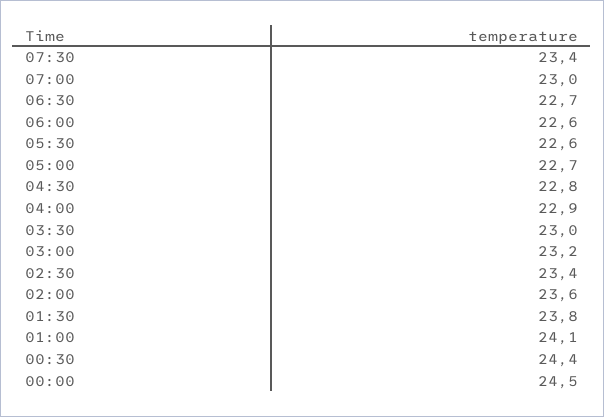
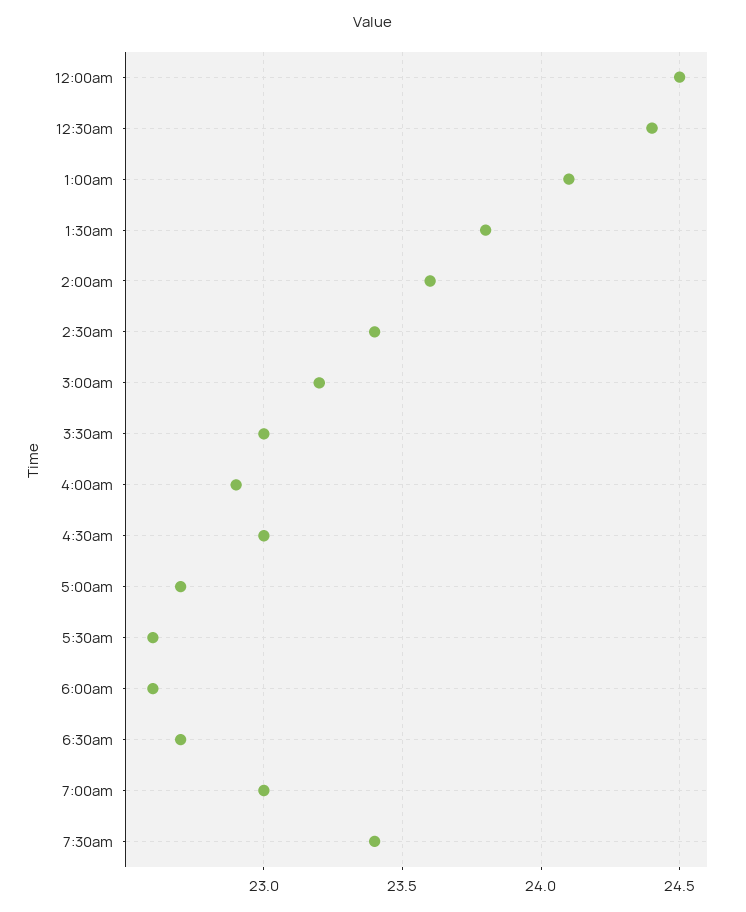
  {
    "07:30": 23.4,
    "07:00": 23,
    "06:30": 22.7,
    "06:00": 22.6,
    "05:30": 22.6,
    "05:00": 22.7,
-   "04:30": 22.8,
+   "04:30": 23,
    "04:00": 22.9,
    "03:30": 23,
    "03:00": 23.2,
    "02:30": 23.4,
    "02:00": 23.6,
    "01:30": 23.8,
    "01:00": 24.1,
    "00:30": 24.4,
    "00:00": 24.5
  }

